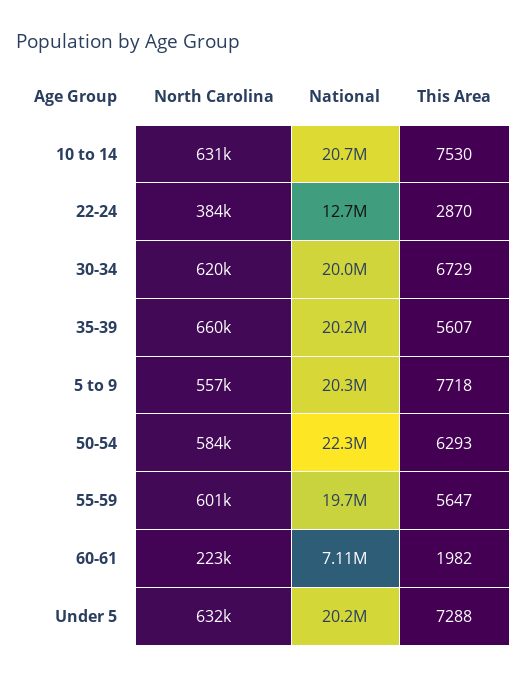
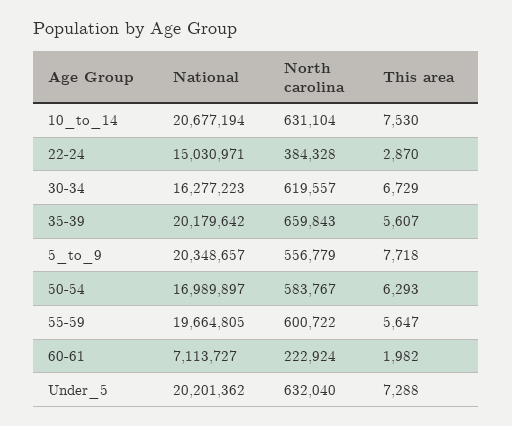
  {
    "North Carolina": {
      "10 to 14": 631104,
      "22-24": 384328,
      "30-34": 619557,
      "35-39": 659843,
      "5 to 9": 556779,
      "50-54": 583767,
      "55-59": 600722,
      "60-61": 222924,
      "Under 5": 632040
    },
    "National": {
      "10 to 14": 20677194,
-     "22-24": 12700000,
+     "22-24": 15030971,
-     "30-34": 20000000,
+     "30-34": 16277223,
      "35-39": 20179642,
      "5 to 9": 20348657,
-     "50-54": 22300000,
+     "50-54": 16989897,
      "55-59": 19664805,
      "60-61": 7113727,
      "Under 5": 20201362
    },
    "This Area": {
      "10 to 14": 7530,
      "22-24": 2870,
      "30-34": 6729,
      "35-39": 5607,
      "5 to 9": 7718,
      "50-54": 6293,
      "55-59": 5647,
      "60-61": 1982,
      "Under 5": 7288
    }
  }

